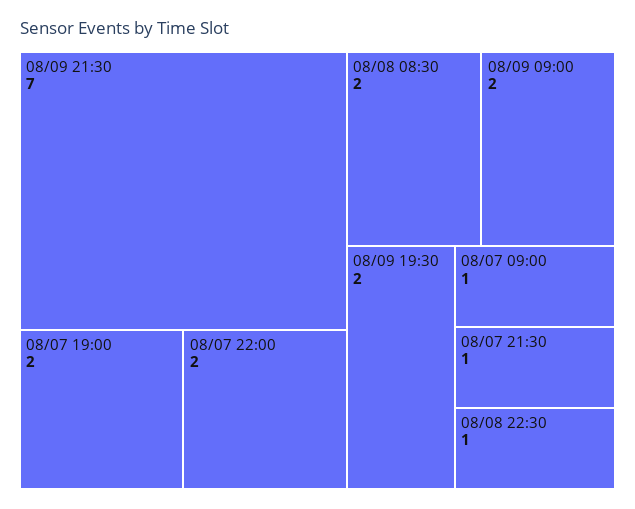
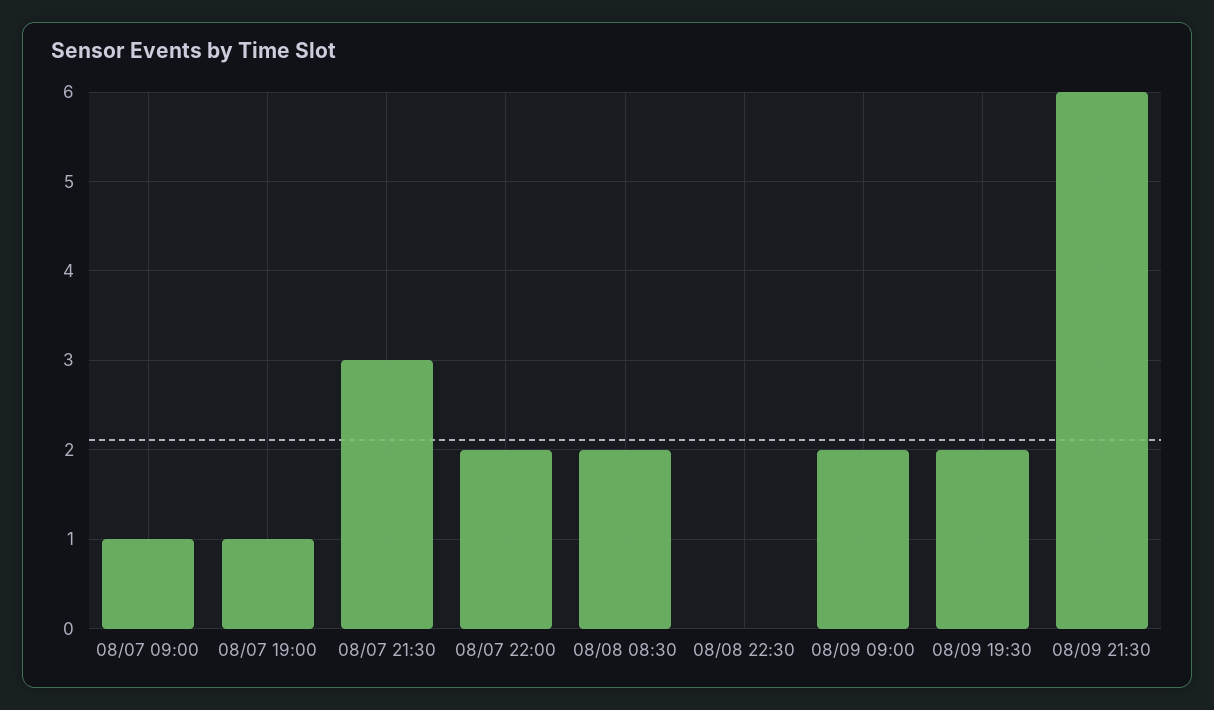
  {
-   "08/09 21:30": 7,
+   "08/09 21:30": 6,
-   "08/07 19:00": 2,
+   "08/07 19:00": 1,
    "08/07 22:00": 2,
    "08/08 08:30": 2,
    "08/09 09:00": 2,
    "08/09 19:30": 2,
    "08/07 09:00": 1,
-   "08/07 21:30": 1,
+   "08/07 21:30": 3,
-   "08/08 22:30": 1
+   "08/08 22:30": 0
  }

